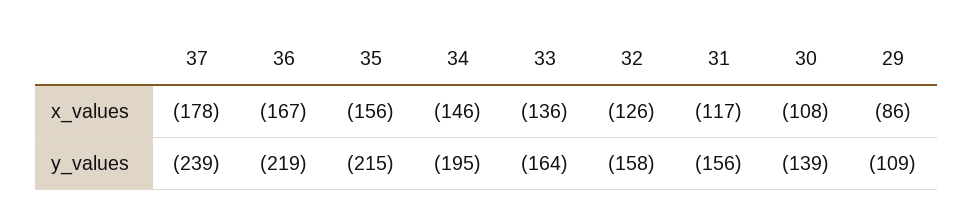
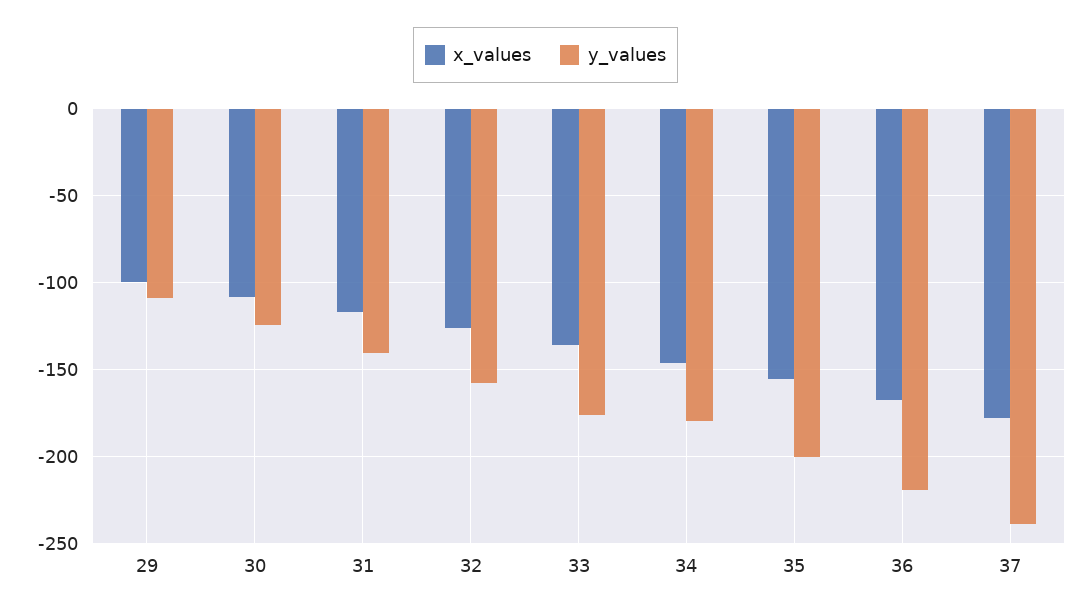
  {
    "x_values": {
      "37": -178,
      "36": -167,
      "35": -156,
      "34": -146,
      "33": -136,
      "32": -126,
      "31": -117,
      "30": -108,
-     "29": -86
+     "29": -100
    },
    "y_values": {
      "37": -239,
      "36": -219,
-     "35": -215,
+     "35": -200,
-     "34": -195,
+     "34": -180,
-     "33": -164,
+     "33": -175,
      "32": -158,
-     "31": -156,
+     "31": -140,
-     "30": -139,
+     "30": -125,
      "29": -109
    }
  }

